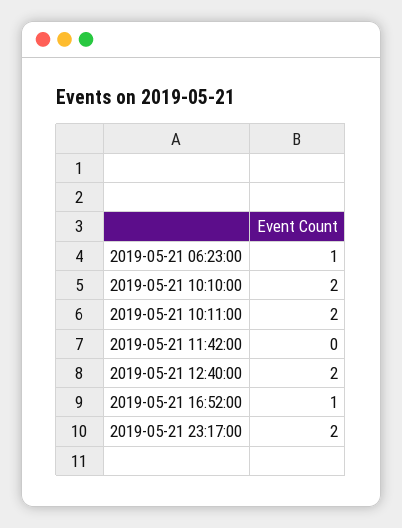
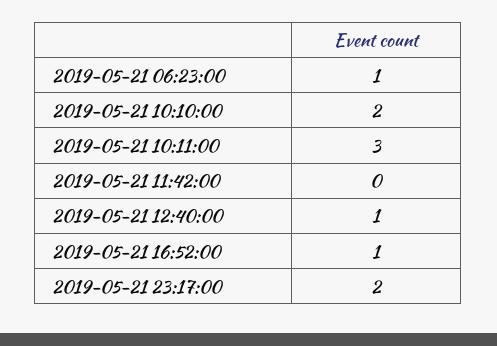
  {
    "2019-05-21 06:23:00": 1,
    "2019-05-21 10:10:00": 2,
-   "2019-05-21 10:11:00": 2,
+   "2019-05-21 10:11:00": 3,
    "2019-05-21 11:42:00": 0,
-   "2019-05-21 12:40:00": 2,
+   "2019-05-21 12:40:00": 1,
    "2019-05-21 16:52:00": 1,
    "2019-05-21 23:17:00": 2
  }

